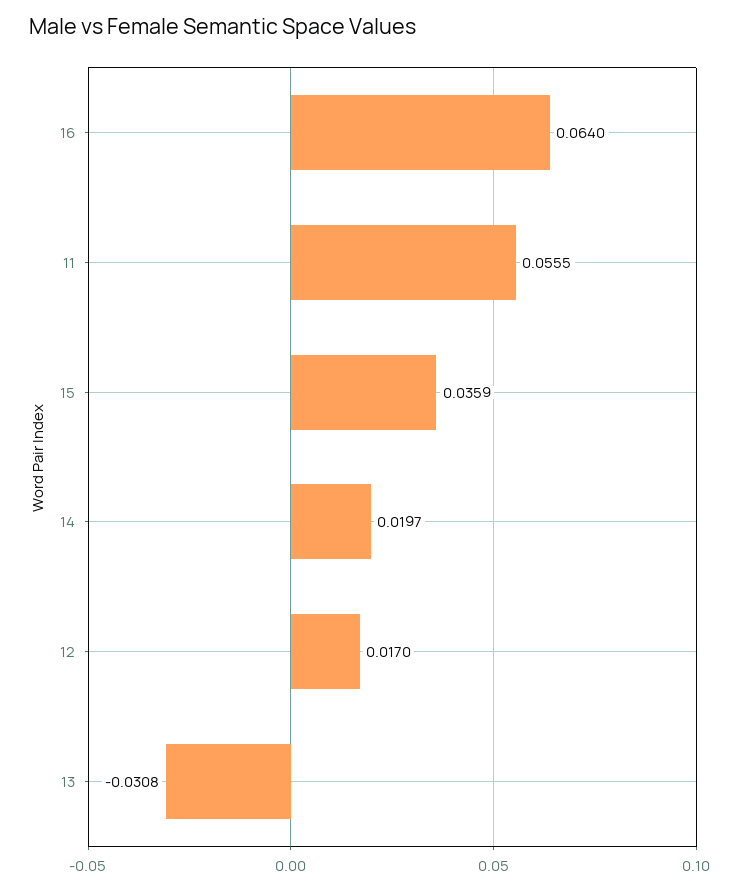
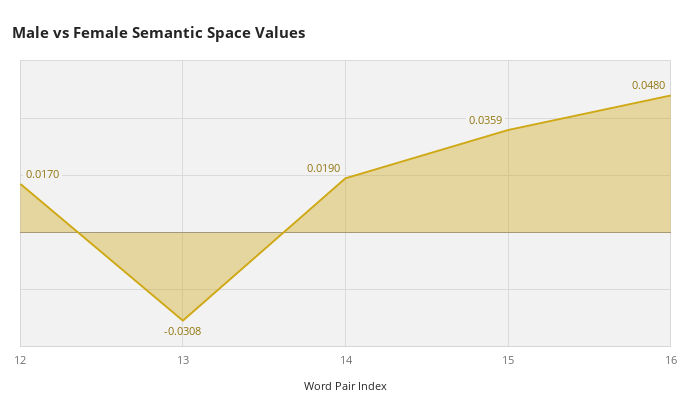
  {
-   "16": 0.064,
+   "16": 0.048,
-   "11": 0.0555,
    "15": 0.0359,
-   "14": 0.0197,
+   "14": 0.019,
    "12": 0.017,
    "13": -0.0308
  }

